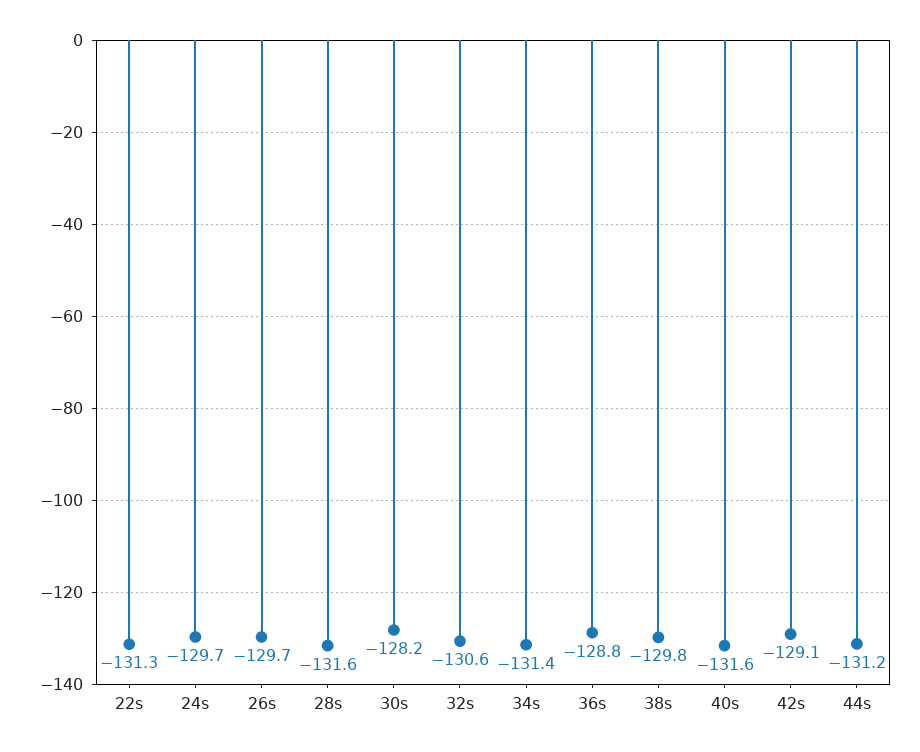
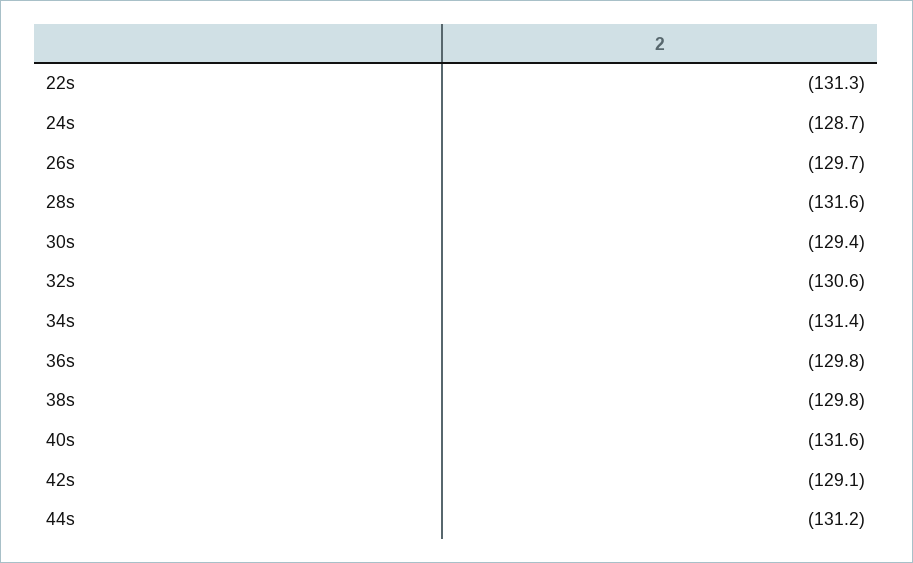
  {
    "22s": -131.3,
-   "24s": -129.7,
+   "24s": -128.7,
    "26s": -129.7,
    "28s": -131.6,
-   "30s": -128.2,
+   "30s": -129.4,
    "32s": -130.6,
    "34s": -131.4,
-   "36s": -128.8,
+   "36s": -129.8,
    "38s": -129.8,
    "40s": -131.6,
    "42s": -129.1,
    "44s": -131.2
  }

